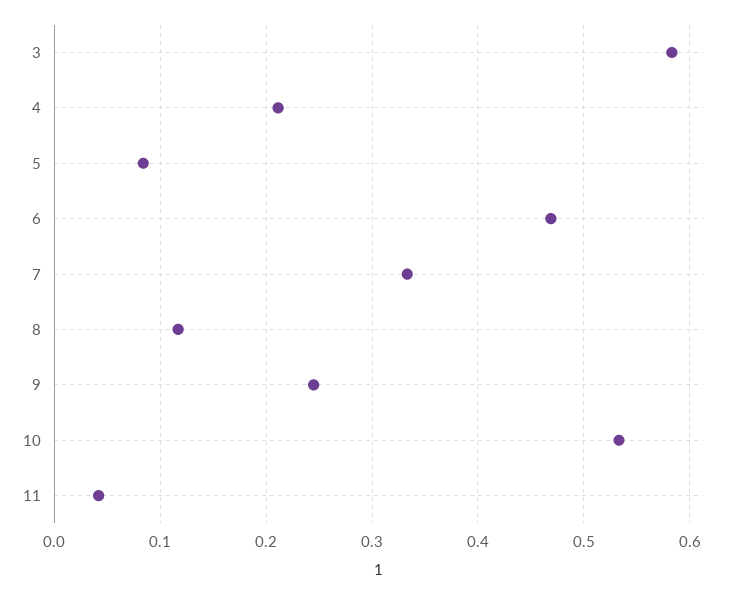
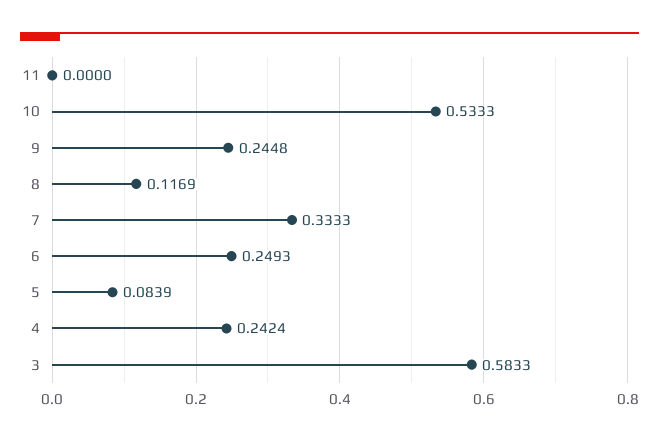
  {
    "3": 0.5833,
-   "4": 0.21,
+   "4": 0.2424,
    "5": 0.0839,
-   "6": 0.47,
+   "6": 0.2493,
    "7": 0.3333,
    "8": 0.1169,
    "9": 0.2448,
    "10": 0.5333,
-   "11": 0.04
+   "11": 0
  }

